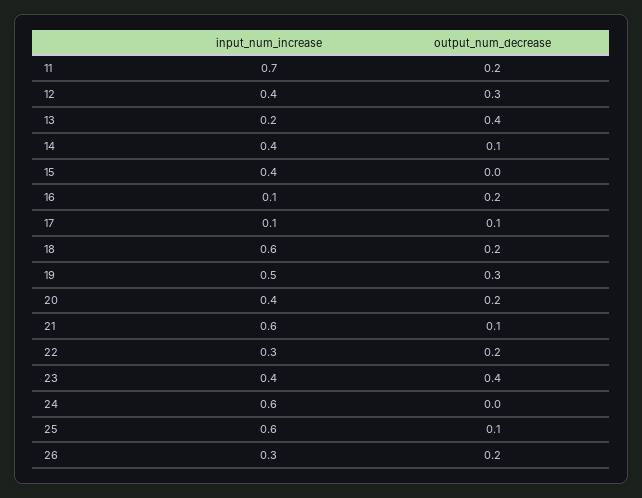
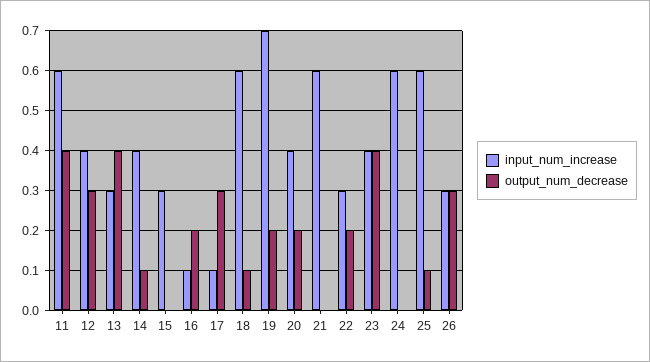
  {
    "input_num_increase": {
-     "11": 0.7,
+     "11": 0.6,
      "12": 0.4,
-     "13": 0.2,
+     "13": 0.3,
      "14": 0.4,
-     "15": 0.4,
+     "15": 0.3,
      "16": 0.1,
      "17": 0.1,
      "18": 0.6,
-     "19": 0.5,
+     "19": 0.7,
      "20": 0.4,
      "21": 0.6,
      "22": 0.3,
      "23": 0.4,
      "24": 0.6,
      "25": 0.6,
      "26": 0.3
    },
    "output_num_decrease": {
-     "11": 0.2,
+     "11": 0.4,
      "12": 0.3,
      "13": 0.4,
      "14": 0.1,
      "15": 0,
      "16": 0.2,
-     "17": 0.1,
+     "17": 0.3,
-     "18": 0.2,
+     "18": 0.1,
-     "19": 0.3,
+     "19": 0.2,
      "20": 0.2,
-     "21": 0.1,
+     "21": 0,
      "22": 0.2,
      "23": 0.4,
      "24": 0,
      "25": 0.1,
-     "26": 0.2
+     "26": 0.3
    }
  }

